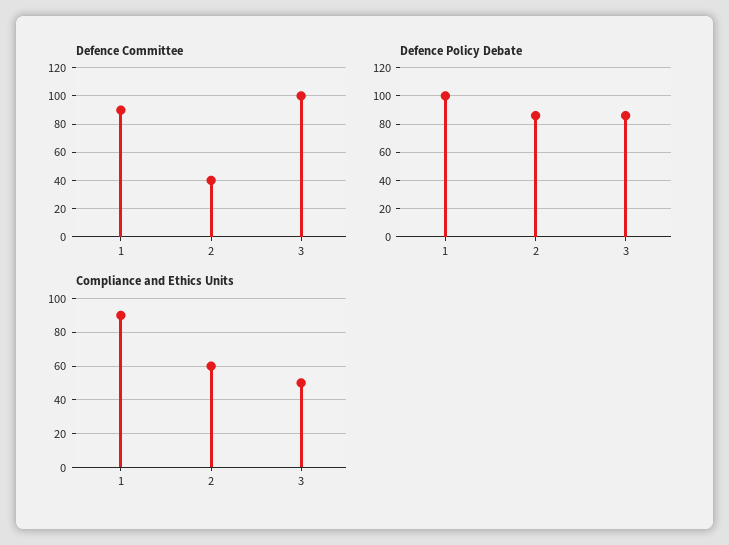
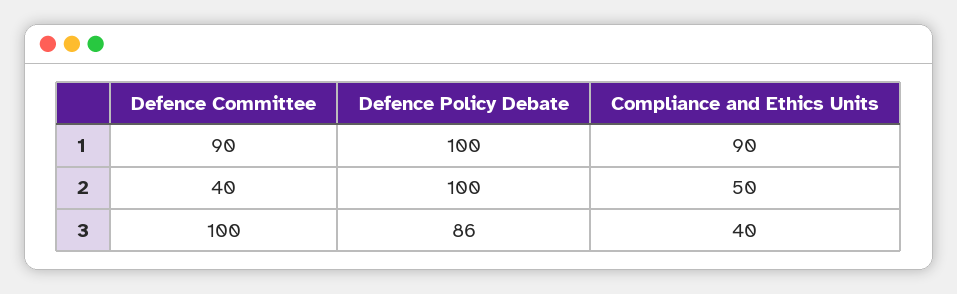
  {
    "Defence Committee": {
      "1": 90,
      "2": 40,
      "3": 100
    },
    "Defence Policy Debate": {
      "1": 100,
-     "2": 85,
+     "2": 100,
      "3": 86
    },
    "Compliance and Ethics Units": {
      "1": 90,
-     "2": 60,
+     "2": 50,
-     "3": 50
+     "3": 40
    }
  }

